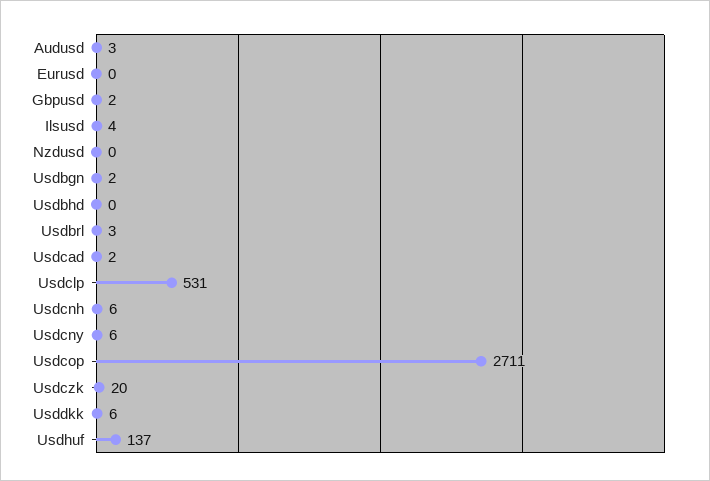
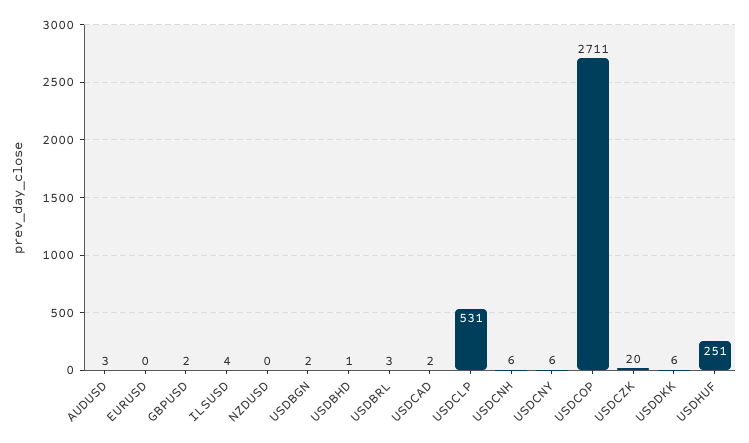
  {
    "Audusd": 3,
    "Eurusd": 0,
    "Gbpusd": 2,
    "Ilsusd": 4,
    "Nzdusd": 0,
    "Usdbgn": 2,
-   "Usdbhd": 0,
+   "Usdbhd": 1,
    "Usdbrl": 3,
    "Usdcad": 2,
    "Usdclp": 531,
    "Usdcnh": 6,
    "Usdcny": 6,
    "Usdcop": 2711,
    "Usdczk": 20,
    "Usddkk": 6,
-   "Usdhuf": 137
+   "Usdhuf": 251
  }

